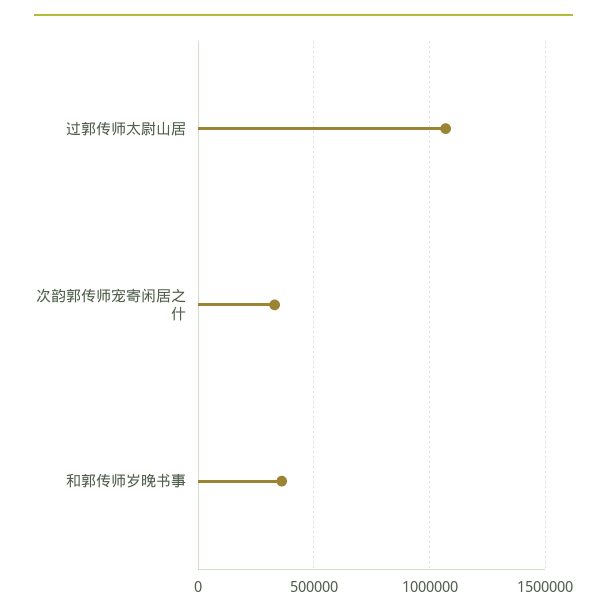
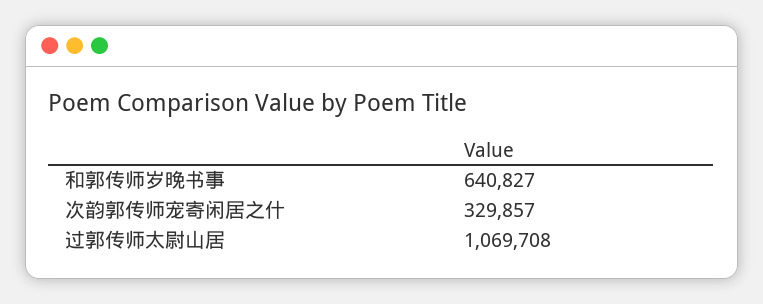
  {
    "过郭传师太尉山居": 1069708,
    "次韵郭传师宠寄闲居之什": 329857,
-   "和郭传师岁晚书事": 350000
+   "和郭传师岁晚书事": 640827
  }

